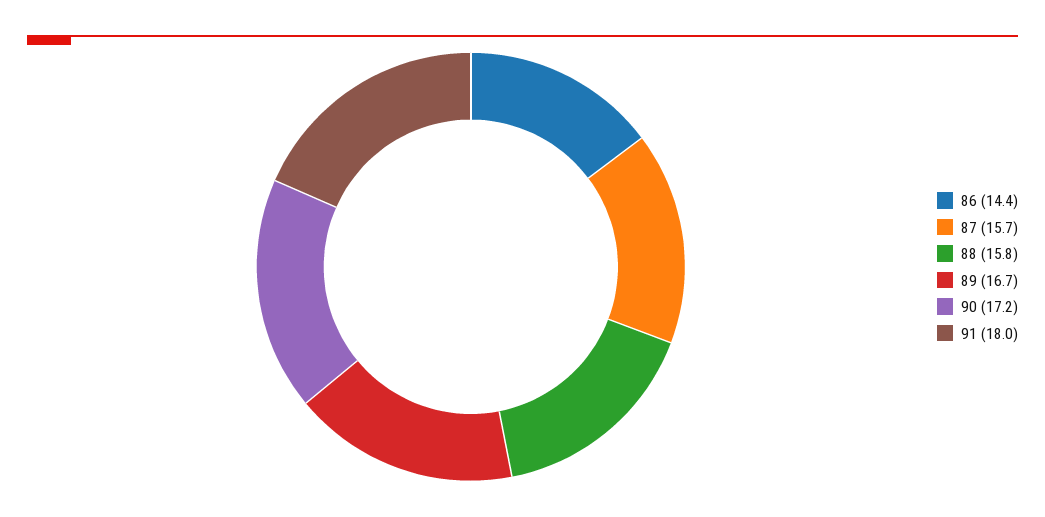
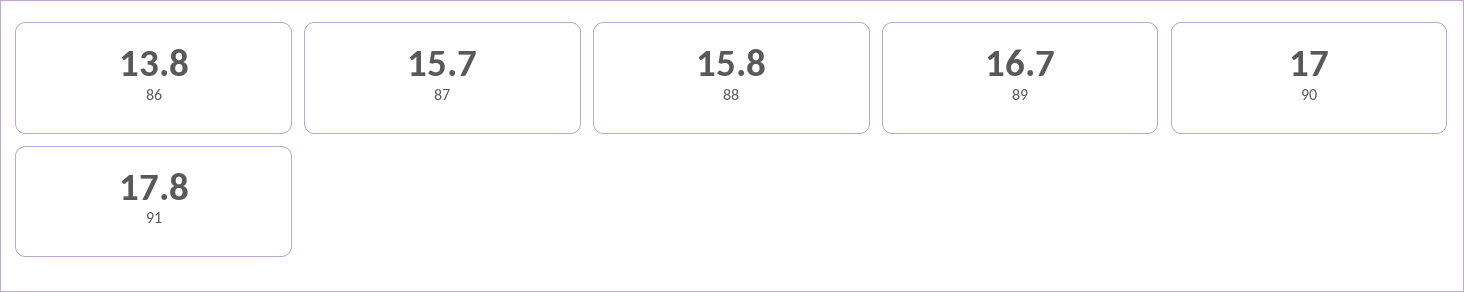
  {
-   "86": 14.4,
+   "86": 13.8,
    "87": 15.7,
    "88": 15.8,
    "89": 16.7,
-   "90": 17.2,
+   "90": 17,
-   "91": 18
+   "91": 17.8
  }

